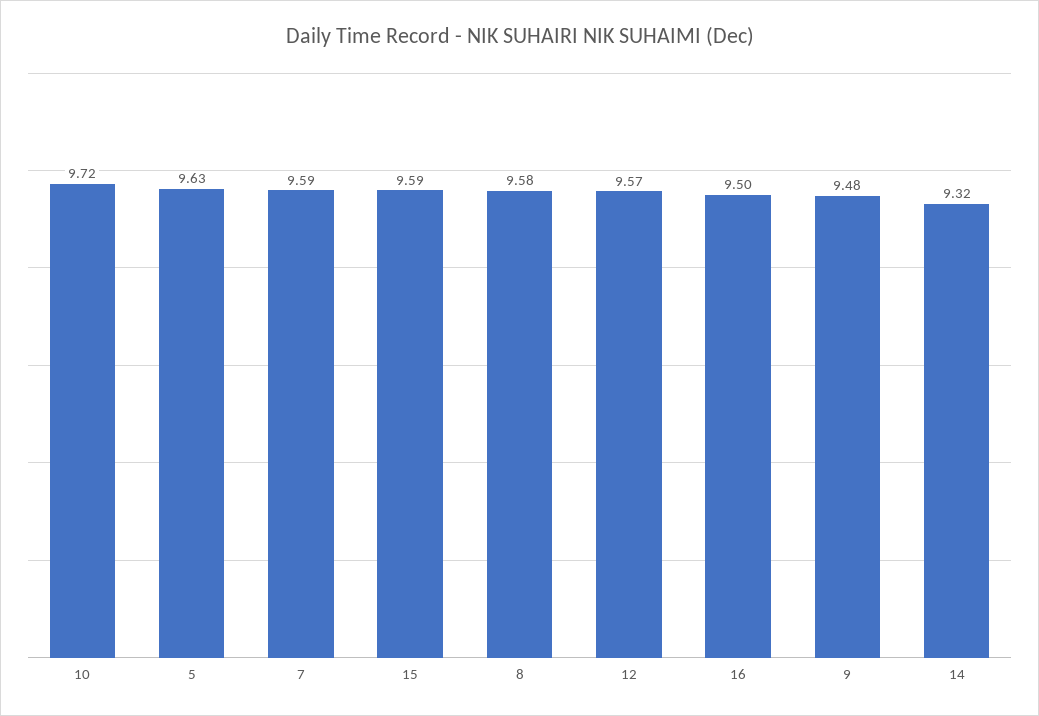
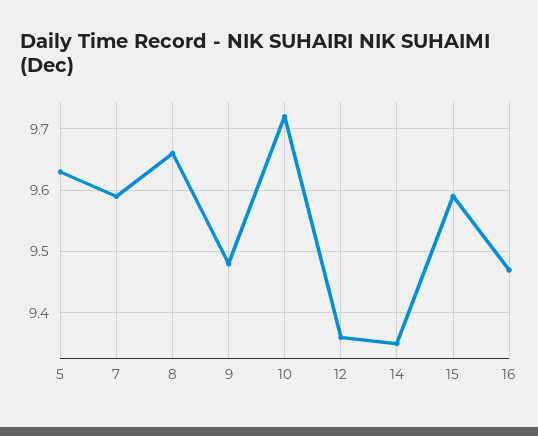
  {
    "10": 9.72,
    "5": 9.63,
    "7": 9.59,
    "15": 9.59,
-   "8": 9.58,
+   "8": 9.66,
-   "12": 9.57,
+   "12": 9.36,
-   "16": 9.5,
+   "16": 9.47,
    "9": 9.48,
-   "14": 9.32
+   "14": 9.35
  }

